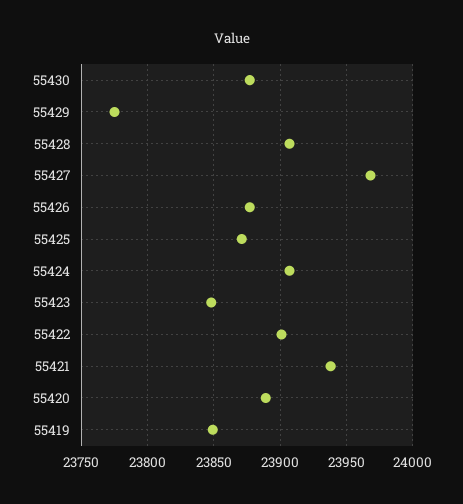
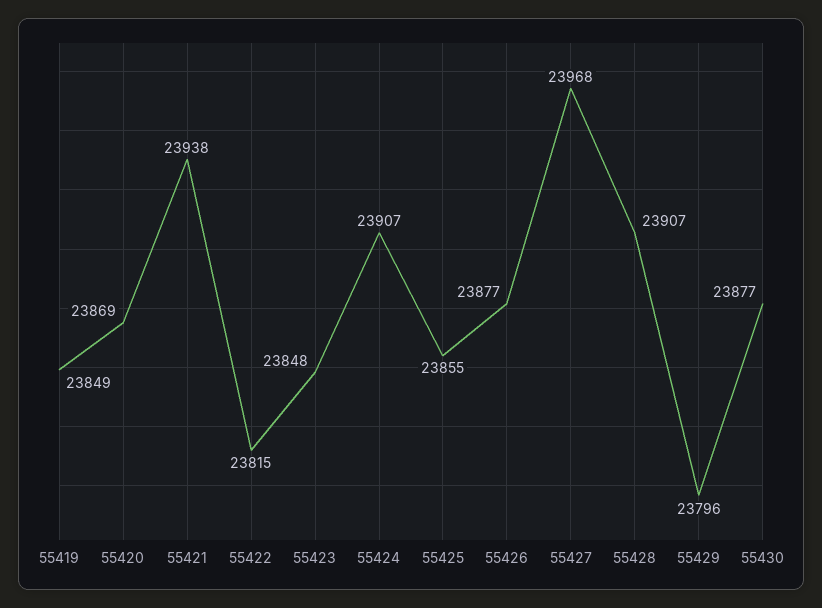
  {
    "55430": 23877,
-   "55429": 23775,
+   "55429": 23796,
    "55428": 23907,
    "55427": 23968,
    "55426": 23877,
-   "55425": 23870,
+   "55425": 23855,
    "55424": 23907,
    "55423": 23848,
-   "55422": 23900,
+   "55422": 23815,
    "55421": 23938,
-   "55420": 23890,
+   "55420": 23869,
    "55419": 23849
  }

